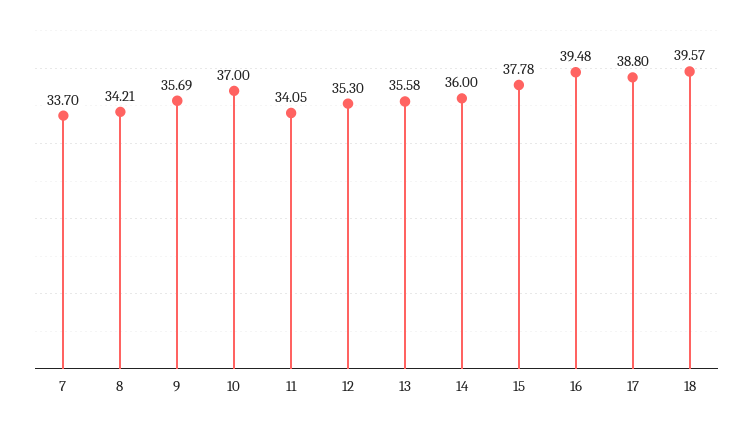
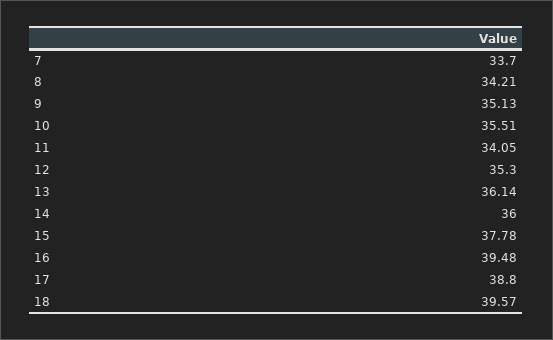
  {
    "7": 33.7,
    "8": 34.21,
-   "9": 35.69,
+   "9": 35.13,
-   "10": 37,
+   "10": 35.51,
    "11": 34.05,
    "12": 35.3,
-   "13": 35.58,
+   "13": 36.14,
    "14": 36,
    "15": 37.78,
    "16": 39.48,
    "17": 38.8,
    "18": 39.57
  }

